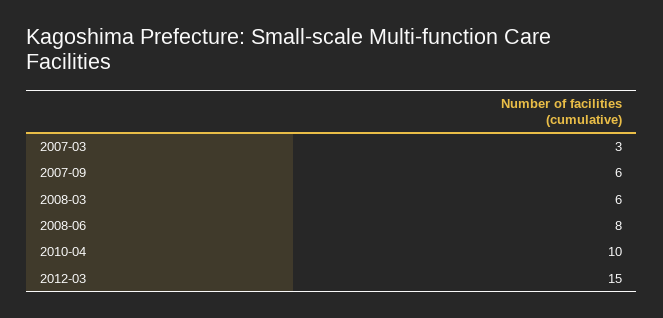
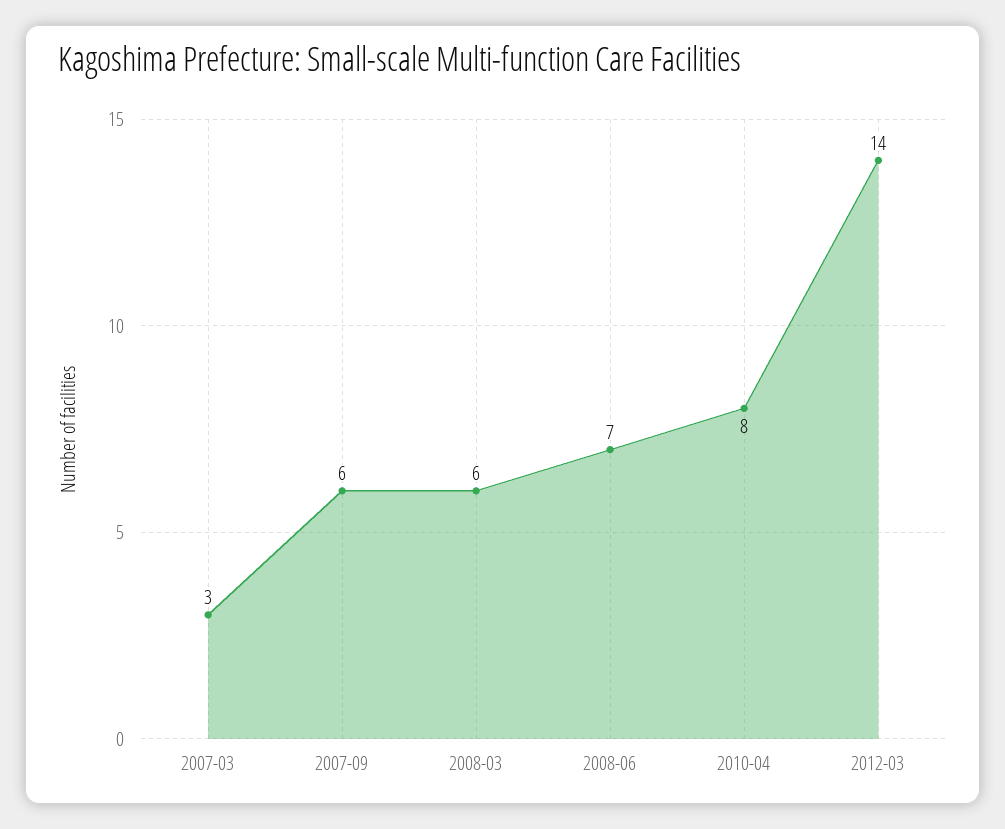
  {
    "2007-03": 3,
    "2007-09": 6,
    "2008-03": 6,
-   "2008-06": 8,
+   "2008-06": 7,
-   "2010-04": 10,
+   "2010-04": 8,
-   "2012-03": 15
+   "2012-03": 14
  }

